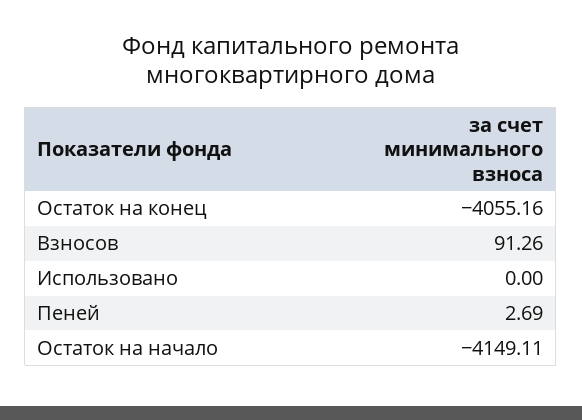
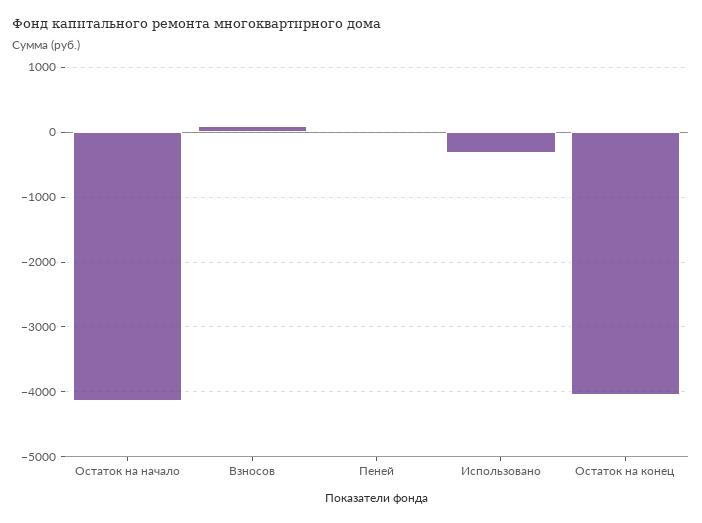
  {
    "Остаток на конец": -4055.16,
    "Взносов": 91.26,
-   "Использовано": 0,
+   "Использовано": -300,
    "Пеней": 2.69,
    "Остаток на начало": -4149.11
  }

